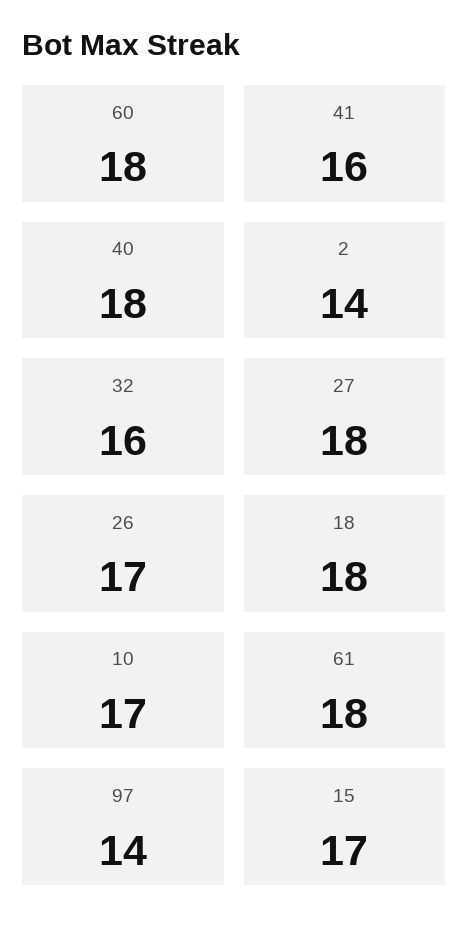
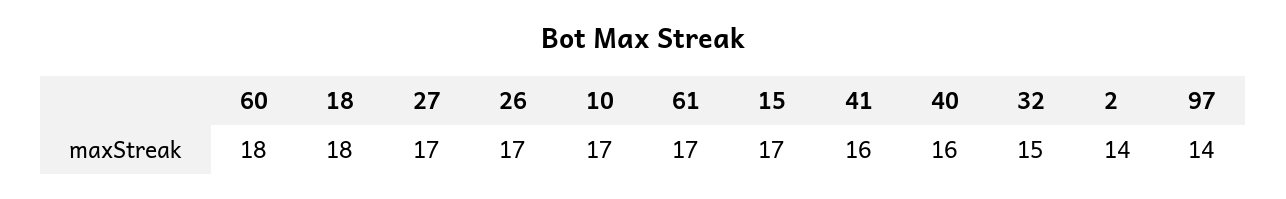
  {
    "60": 18,
    "41": 16,
-   "40": 18,
+   "40": 16,
    "2": 14,
-   "32": 16,
+   "32": 15,
-   "27": 18,
+   "27": 17,
    "26": 17,
    "18": 18,
    "10": 17,
-   "61": 18,
+   "61": 17,
    "97": 14,
    "15": 17
  }

